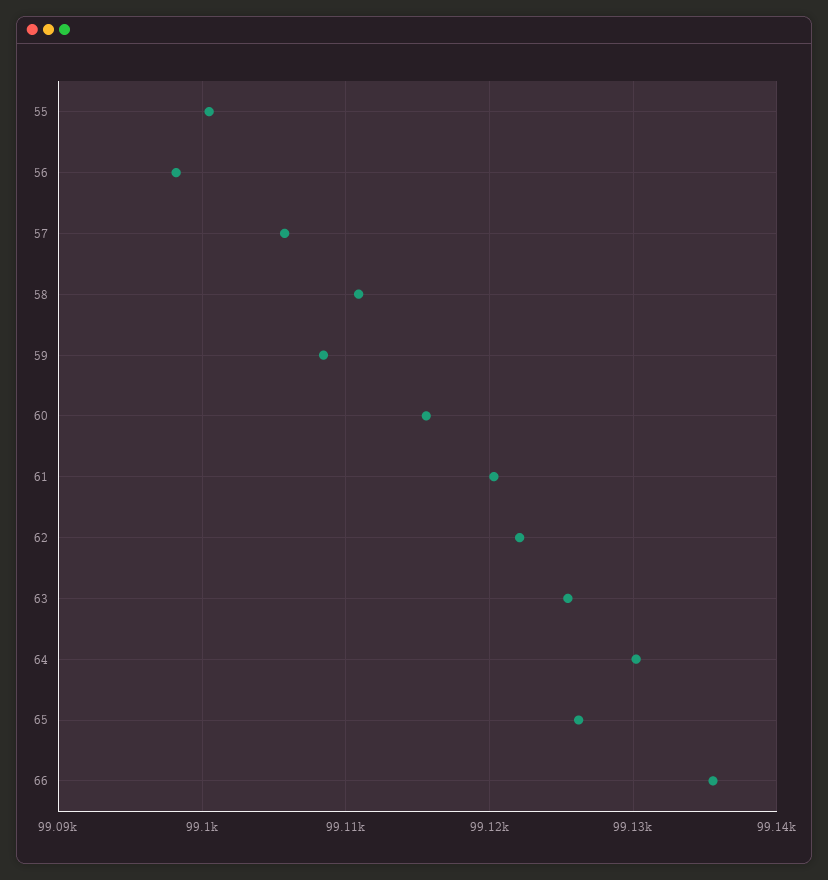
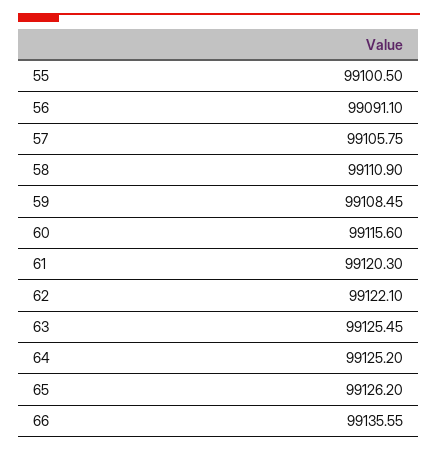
  {
    "55": 99100.5,
-   "56": 99098,
+   "56": 99091.1,
    "57": 99105.75,
    "58": 99110.9,
    "59": 99108.45,
    "60": 99115.6,
    "61": 99120.3,
    "62": 99122.1,
    "63": 99125.45,
-   "64": 99130,
+   "64": 99125.2,
    "65": 99126.2,
    "66": 99135.55
  }

